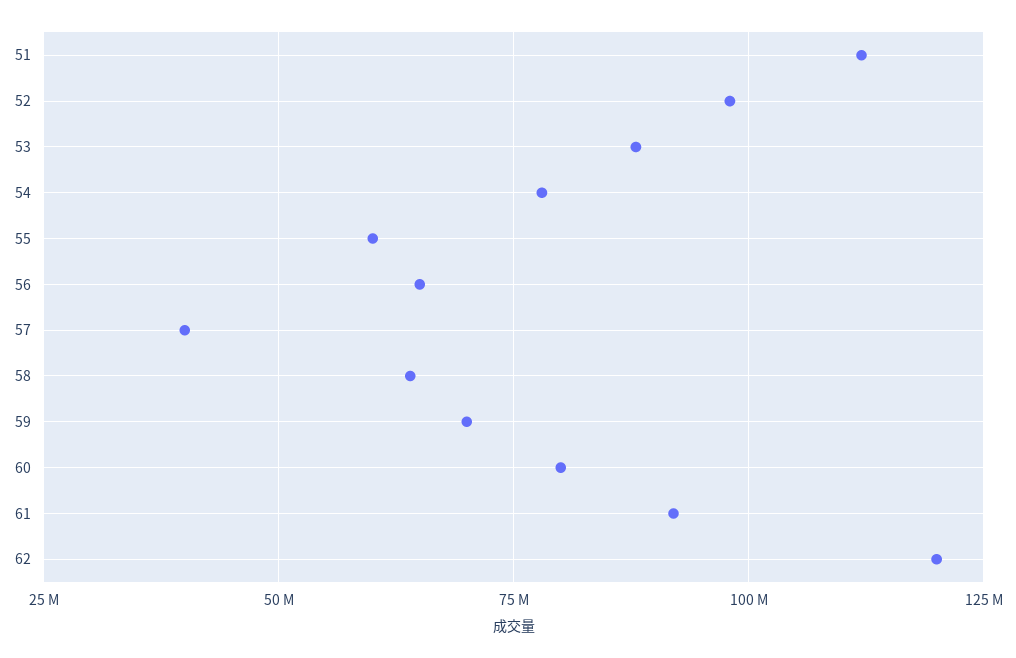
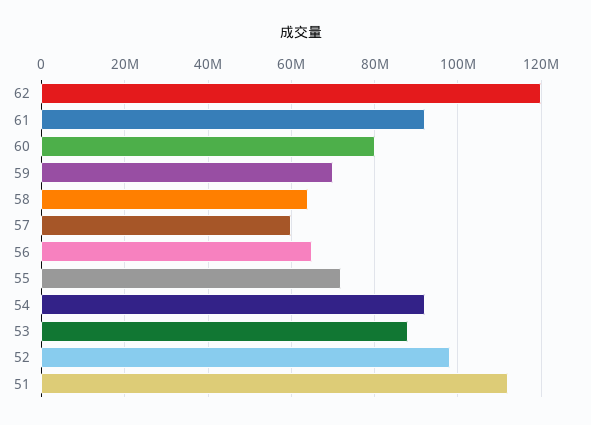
  {
    "51": 112000000,
    "52": 98000000,
    "53": 88000000,
-   "54": 77500000,
+   "54": 92000000,
-   "55": 60000000,
+   "55": 72000000,
    "56": 66000000,
-   "57": 40000000,
+   "57": 60000000,
    "58": 64000000,
    "59": 70000000,
    "60": 80000000,
    "61": 92000000,
    "62": 120000000
  }

